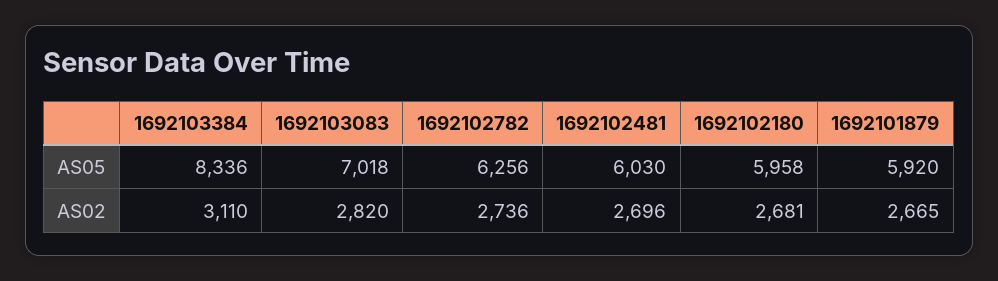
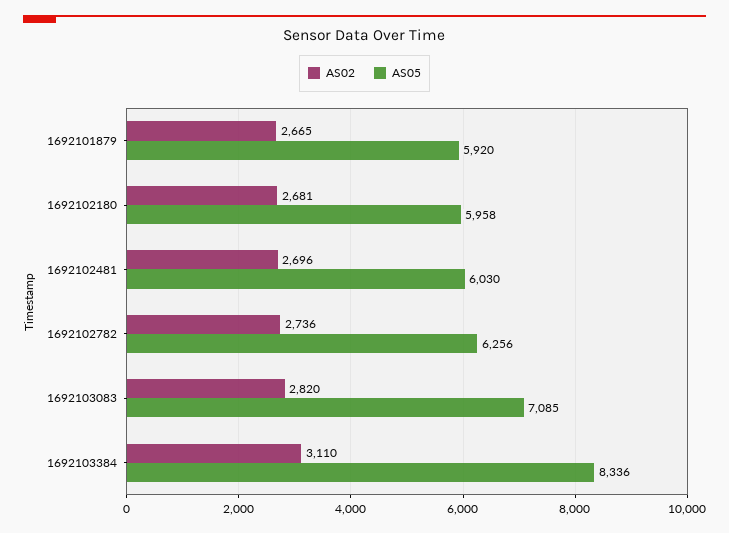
  {
    "AS05": {
      "1692103384": 8336,
-     "1692103083": 7018,
+     "1692103083": 7085,
      "1692102782": 6256,
      "1692102481": 6030,
      "1692102180": 5958,
      "1692101879": 5920
    },
    "AS02": {
      "1692103384": 3110,
      "1692103083": 2820,
      "1692102782": 2736,
      "1692102481": 2696,
      "1692102180": 2681,
      "1692101879": 2665
    }
  }

